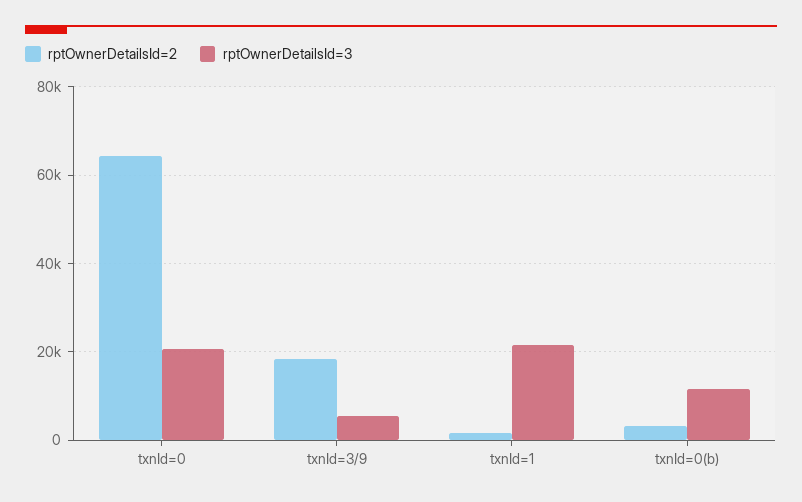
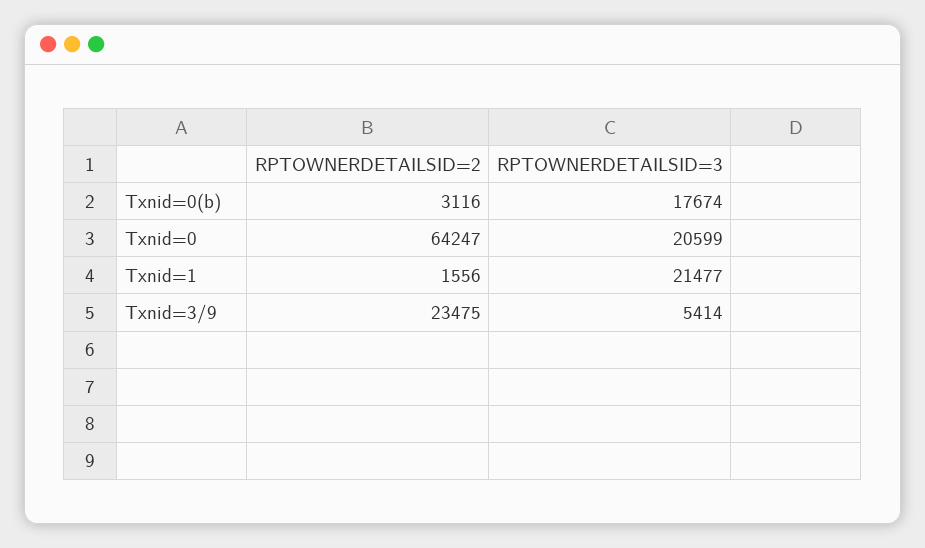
  {
    "rptOwnerDetailsId=2": {
      "txnId=0": 64247,
-     "txnId=3/9": 18000,
+     "txnId=3/9": 23475,
      "txnId=1": 1556,
      "txnId=0(b)": 3116
    },
    "rptOwnerDetailsId=3": {
      "txnId=0": 20599,
      "txnId=3/9": 5414,
      "txnId=1": 21477,
-     "txnId=0(b)": 12000
+     "txnId=0(b)": 17674
    }
  }

